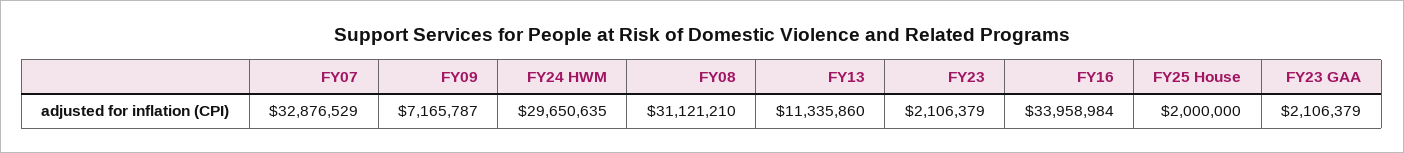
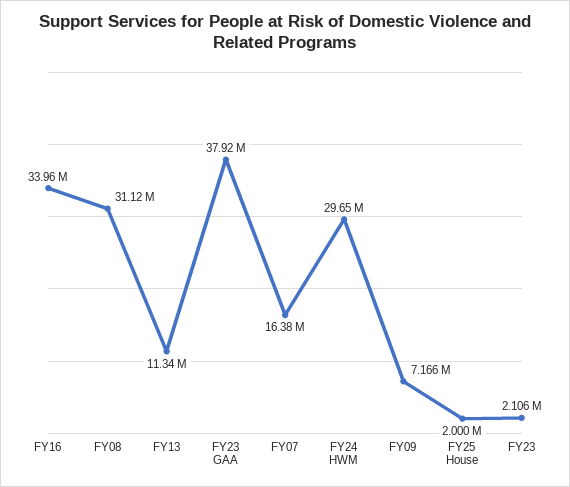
  {
-   "FY07": 32876529,
+   "FY07": 16380000,
    "FY09": 7165787,
    "FY24 HWM": 29650635,
    "FY08": 31121210,
    "FY13": 11335860,
    "FY23": 2106379,
    "FY16": 33958984,
    "FY25 House": 2000000,
-   "FY23 GAA": 2106379
+   "FY23 GAA": 37920000
  }

